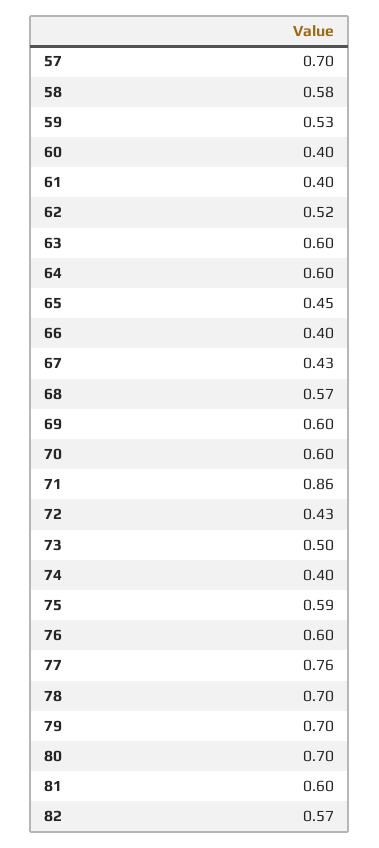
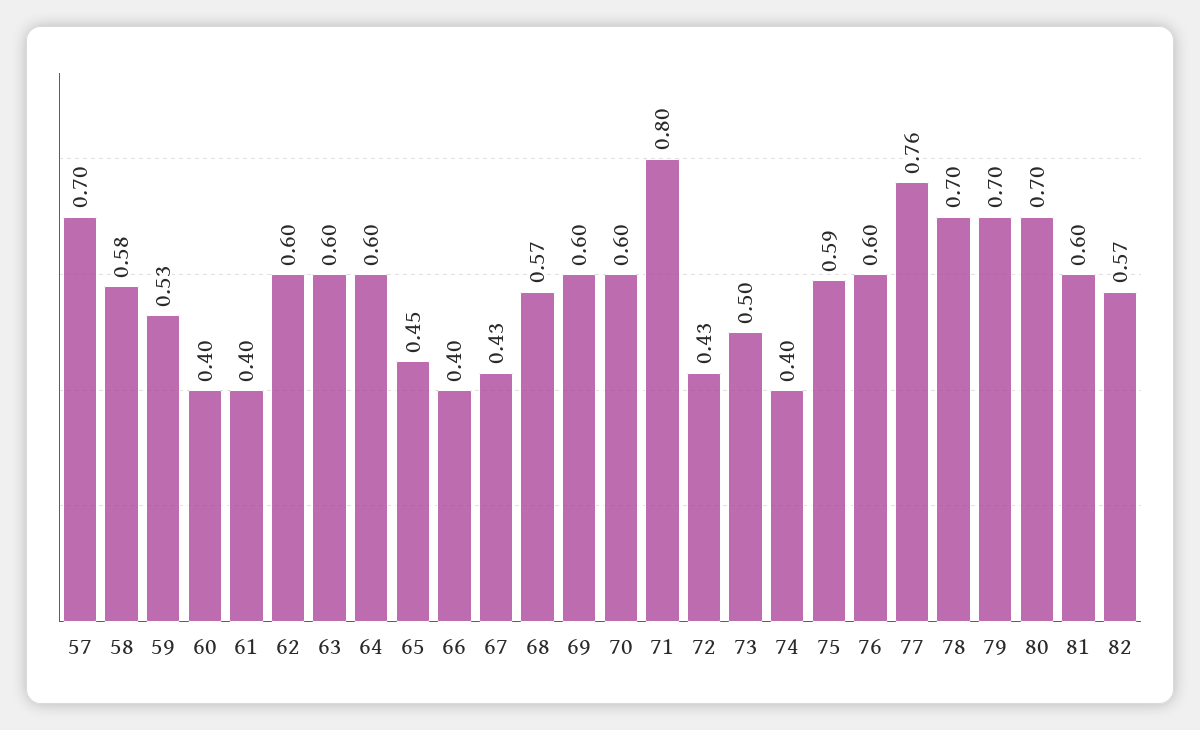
  {
    "57": 0.7,
    "58": 0.58,
    "59": 0.53,
    "60": 0.4,
    "61": 0.4,
-   "62": 0.52,
+   "62": 0.6,
    "63": 0.6,
    "64": 0.6,
    "65": 0.45,
    "66": 0.4,
    "67": 0.43,
    "68": 0.57,
    "69": 0.6,
    "70": 0.6,
-   "71": 0.86,
+   "71": 0.8,
    "72": 0.43,
    "73": 0.5,
    "74": 0.4,
    "75": 0.59,
    "76": 0.6,
    "77": 0.76,
    "78": 0.7,
    "79": 0.7,
    "80": 0.7,
    "81": 0.6,
    "82": 0.57
  }

